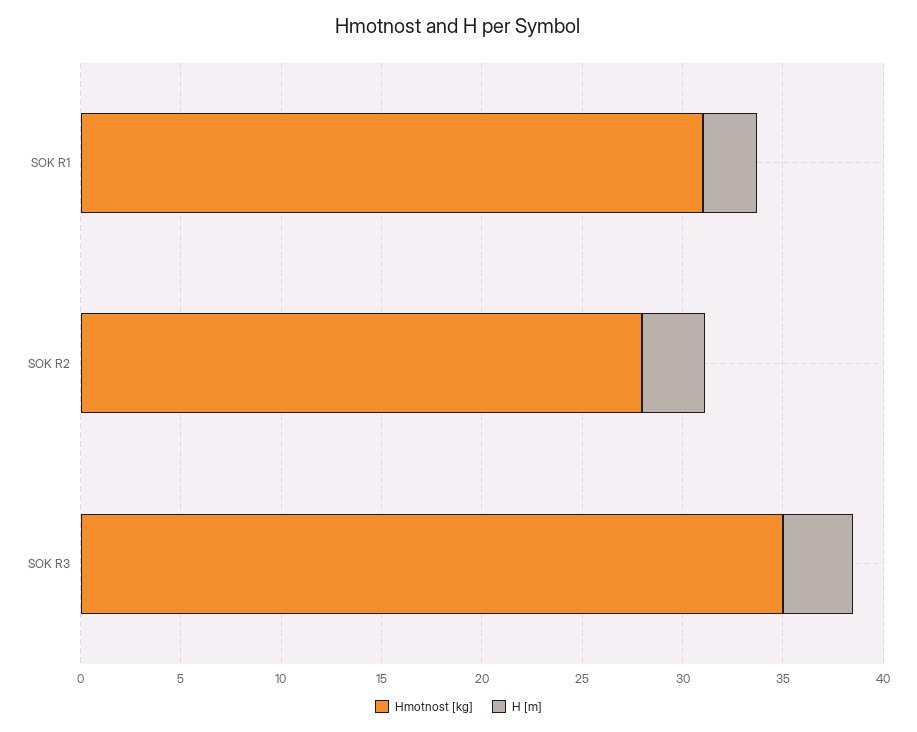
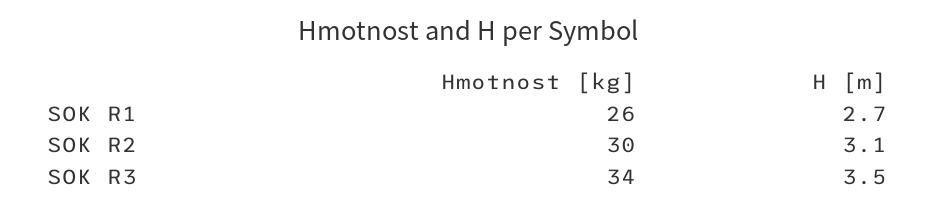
  {
    "Hmotnost [kg]": {
-     "SOK R1": 31,
+     "SOK R1": 26,
-     "SOK R2": 28,
+     "SOK R2": 30,
-     "SOK R3": 35
+     "SOK R3": 34
    },
    "H [m]": {
      "SOK R1": 2.7,
      "SOK R2": 3.1,
      "SOK R3": 3.5
    }
  }

